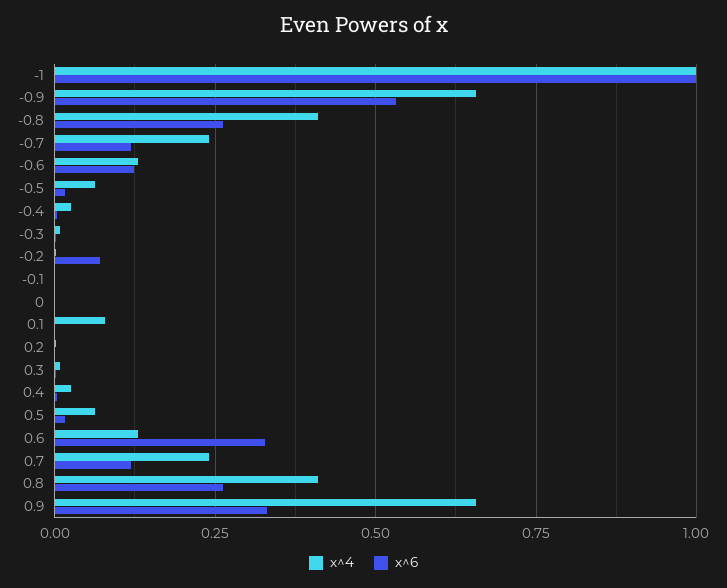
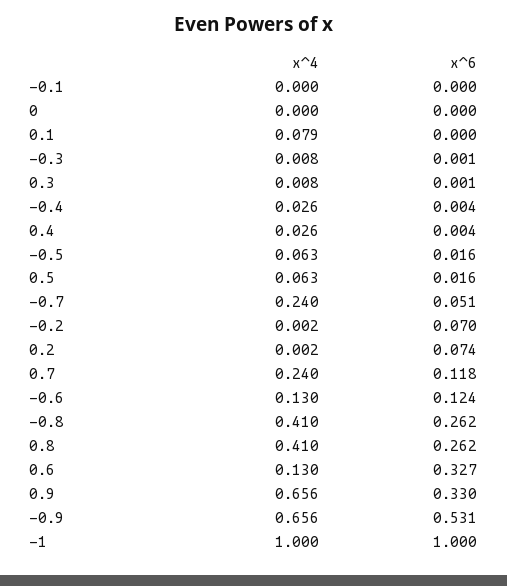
  {
    "x^4": {
      "-1": 1,
      "-0.9": 0.656,
      "-0.8": 0.41,
      "-0.7": 0.24,
      "-0.6": 0.13,
      "-0.5": 0.063,
      "-0.4": 0.026,
      "-0.3": 0.008,
      "-0.2": 0.002,
      "-0.1": 0,
      "0": 0,
      "0.1": 0.079,
      "0.2": 0.002,
      "0.3": 0.008,
      "0.4": 0.026,
      "0.5": 0.063,
      "0.6": 0.13,
      "0.7": 0.24,
      "0.8": 0.41,
      "0.9": 0.656
    },
    "x^6": {
      "-1": 1,
      "-0.9": 0.531,
      "-0.8": 0.262,
-     "-0.7": 0.125,
+     "-0.7": 0.051,
      "-0.6": 0.124,
      "-0.5": 0.016,
      "-0.4": 0.004,
      "-0.3": 0.001,
      "-0.2": 0.07,
      "-0.1": 0,
      "0": 0,
      "0.1": 0,
-     "0.2": 0,
+     "0.2": 0.074,
      "0.3": 0.001,
      "0.4": 0.004,
      "0.5": 0.016,
      "0.6": 0.327,
      "0.7": 0.118,
      "0.8": 0.262,
      "0.9": 0.33
    }
  }

